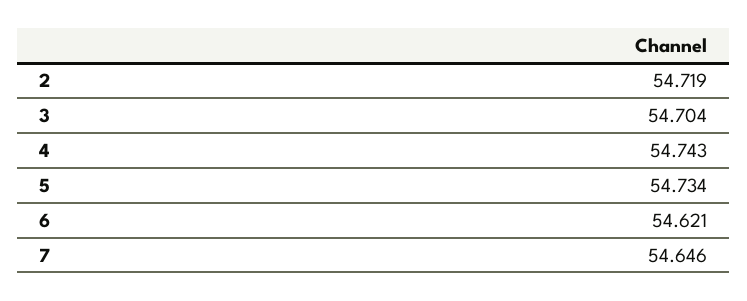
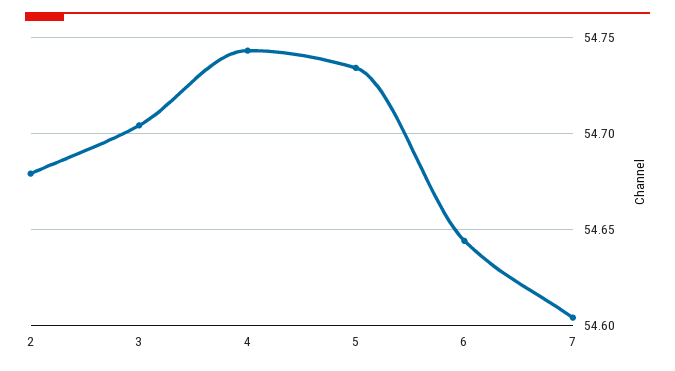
  {
-   "2": 54.719,
+   "2": 54.68,
    "3": 54.704,
    "4": 54.743,
    "5": 54.734,
-   "6": 54.621,
+   "6": 54.645,
-   "7": 54.646
+   "7": 54.605
  }

